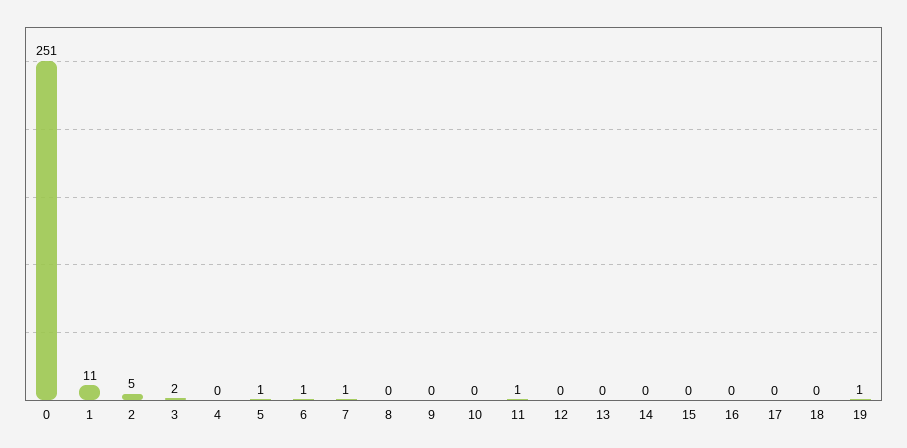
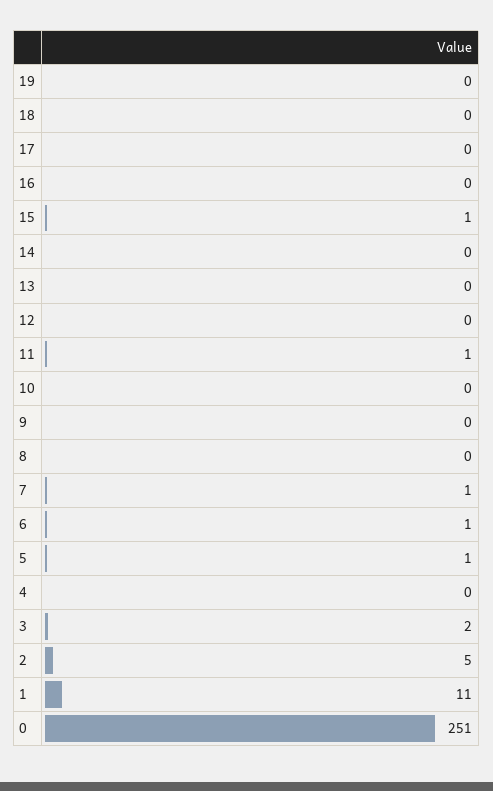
  {
    "0": 251,
    "1": 11,
    "2": 5,
    "3": 2,
    "4": 0,
    "5": 1,
    "6": 1,
    "7": 1,
    "8": 0,
    "9": 0,
    "10": 0,
    "11": 1,
    "12": 0,
    "13": 0,
    "14": 0,
-   "15": 0,
+   "15": 1,
    "16": 0,
    "17": 0,
    "18": 0,
-   "19": 1
+   "19": 0
  }

